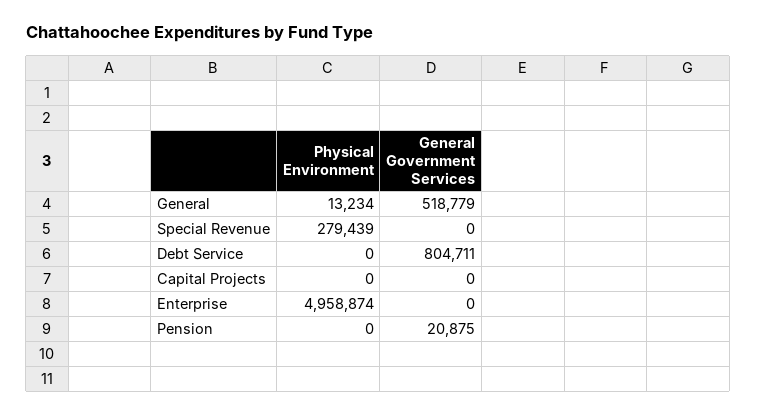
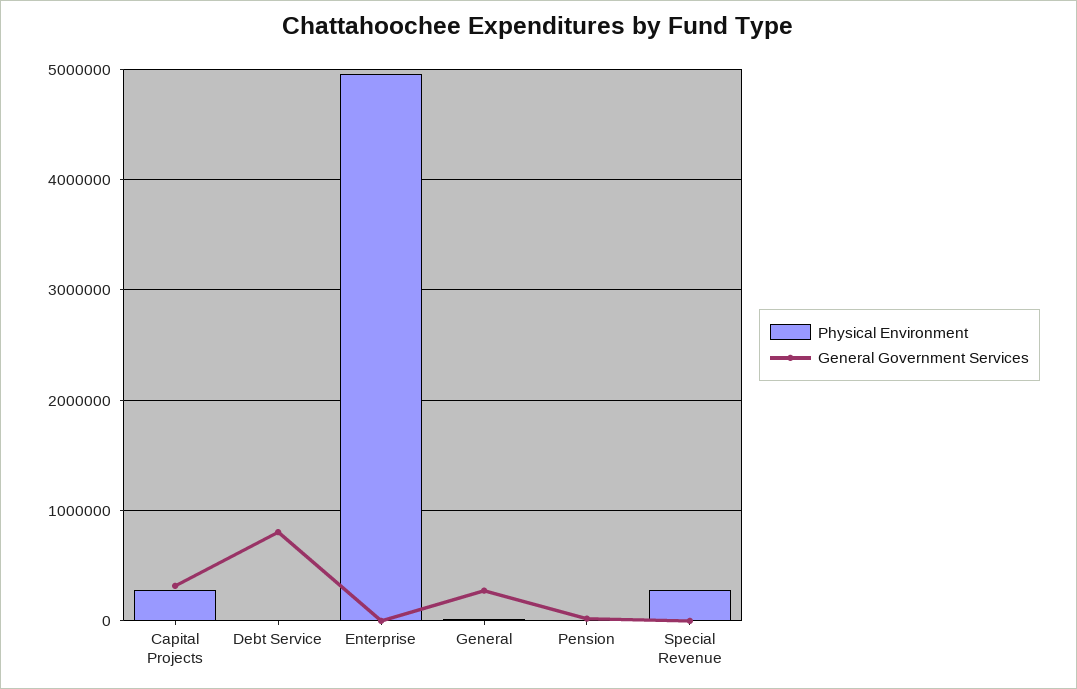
  {
    "Physical Environment": {
      "General": 13234,
      "Special Revenue": 279439,
      "Debt Service": 0,
-     "Capital Projects": 0,
+     "Capital Projects": 300000,
      "Enterprise": 4958874,
      "Pension": 0
    },
    "General Government Services": {
-     "General": 518779,
+     "General": 300000,
      "Special Revenue": 0,
      "Debt Service": 804711,
-     "Capital Projects": 0,
+     "Capital Projects": 300000,
      "Enterprise": 0,
      "Pension": 20875
    }
  }

